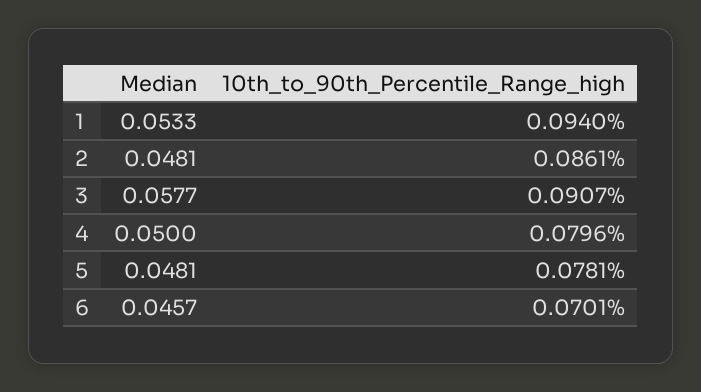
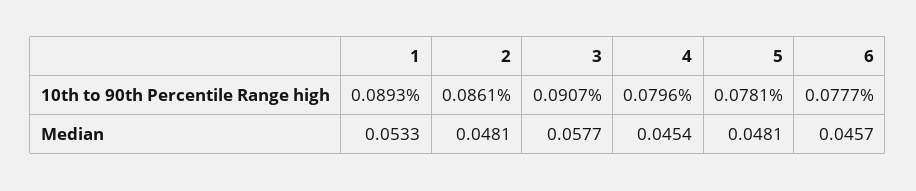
  {
    "Median": {
      "1": 0.0533,
      "2": 0.0481,
      "3": 0.0577,
-     "4": 0.05,
+     "4": 0.0454,
      "5": 0.0481,
      "6": 0.0457
    },
    "10th_to_90th_Percentile_Range_high": {
-     "1": 0.094,
+     "1": 0.0893,
      "2": 0.0861,
      "3": 0.0907,
      "4": 0.0796,
      "5": 0.0781,
-     "6": 0.0701
+     "6": 0.0777
    }
  }

